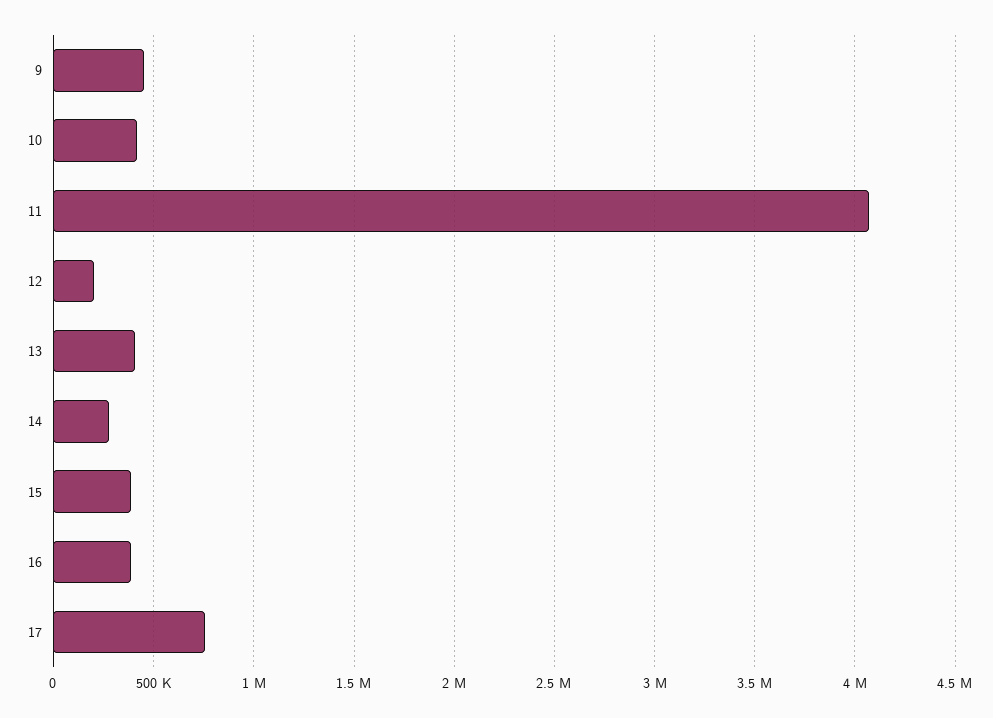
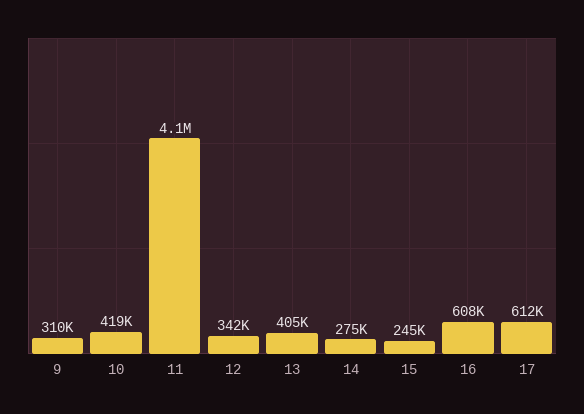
  {
-   "9": 450000,
+   "9": 310000,
    "10": 419000,
    "11": 4100000,
-   "12": 200000,
+   "12": 342000,
    "13": 405000,
    "14": 275000,
-   "15": 400000,
+   "15": 245000,
-   "16": 400000,
+   "16": 608000,
-   "17": 750000
+   "17": 612000
  }

